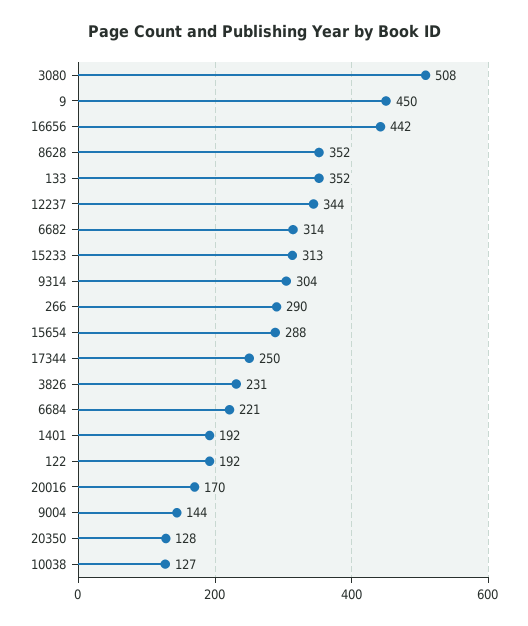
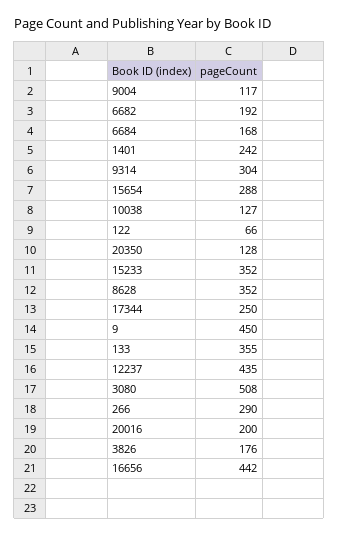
  {
    "3080": 508,
    "9": 450,
    "16656": 442,
    "8628": 352,
-   "133": 352,
+   "133": 355,
-   "12237": 344,
+   "12237": 435,
-   "6682": 314,
+   "6682": 192,
-   "15233": 313,
+   "15233": 352,
    "9314": 304,
    "266": 290,
    "15654": 288,
    "17344": 250,
-   "3826": 231,
+   "3826": 176,
-   "6684": 221,
+   "6684": 168,
-   "1401": 192,
+   "1401": 242,
-   "122": 192,
+   "122": 66,
-   "20016": 170,
+   "20016": 200,
-   "9004": 144,
+   "9004": 117,
    "20350": 128,
    "10038": 127
  }

